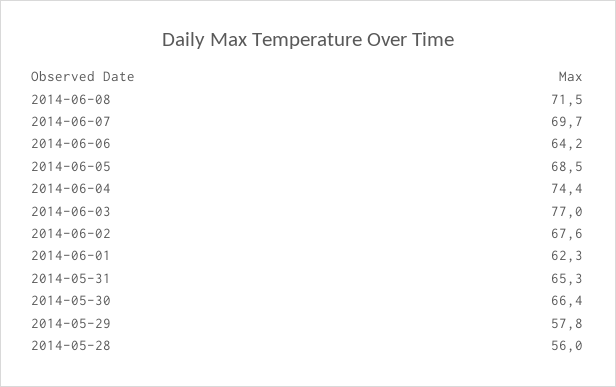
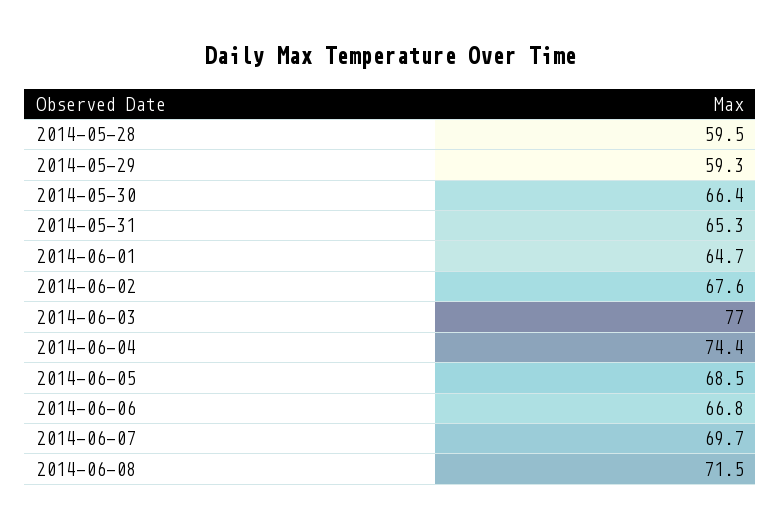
  {
    "2014-06-08": 71.5,
    "2014-06-07": 69.7,
-   "2014-06-06": 64.2,
+   "2014-06-06": 66.8,
    "2014-06-05": 68.5,
    "2014-06-04": 74.4,
    "2014-06-03": 77,
    "2014-06-02": 67.6,
-   "2014-06-01": 62.3,
+   "2014-06-01": 64.7,
    "2014-05-31": 65.3,
    "2014-05-30": 66.4,
-   "2014-05-29": 57.8,
+   "2014-05-29": 59.3,
-   "2014-05-28": 56
+   "2014-05-28": 59.5
  }

